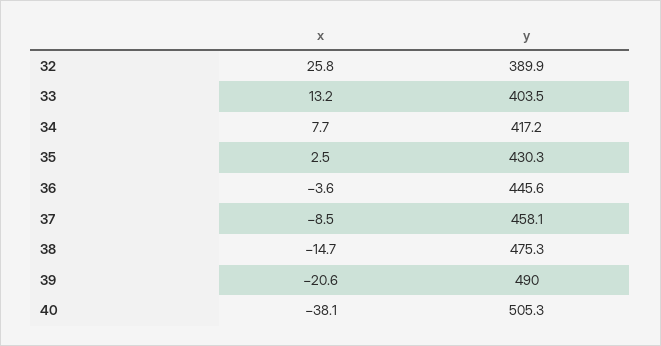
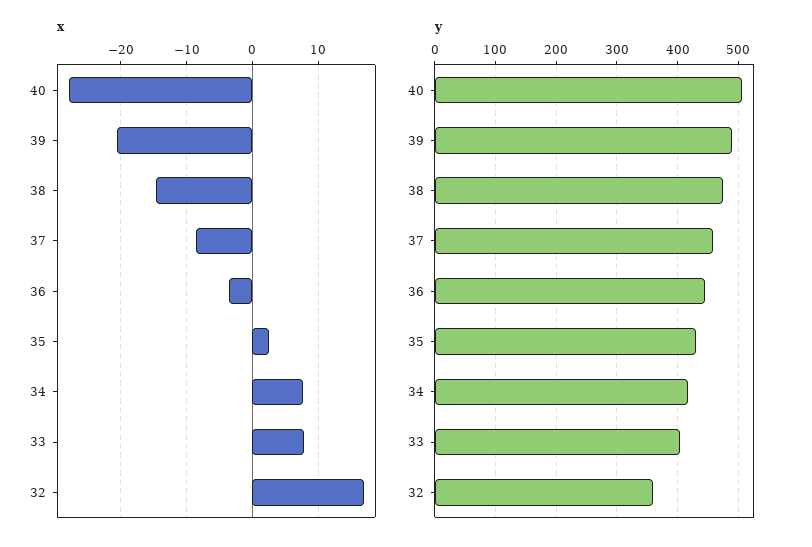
  {
    "x": {
-     "32": 25.8,
+     "32": 17,
-     "33": 13.2,
+     "33": 8,
      "34": 7.7,
      "35": 2.5,
      "36": -3.6,
      "37": -8.5,
      "38": -14.7,
      "39": -20.6,
-     "40": -38.1
+     "40": -28
    },
    "y": {
-     "32": 389.9,
+     "32": 360,
      "33": 403.5,
      "34": 417.2,
      "35": 430.3,
      "36": 445.6,
      "37": 458.1,
      "38": 475.3,
      "39": 490,
      "40": 505.3
    }
  }

